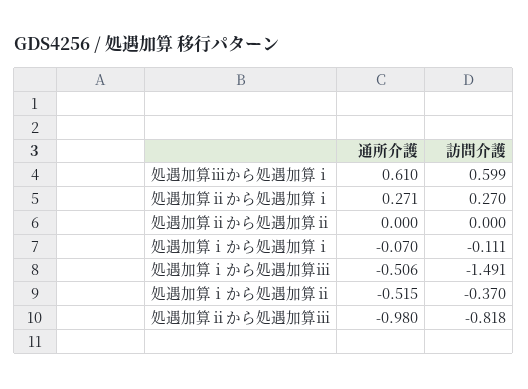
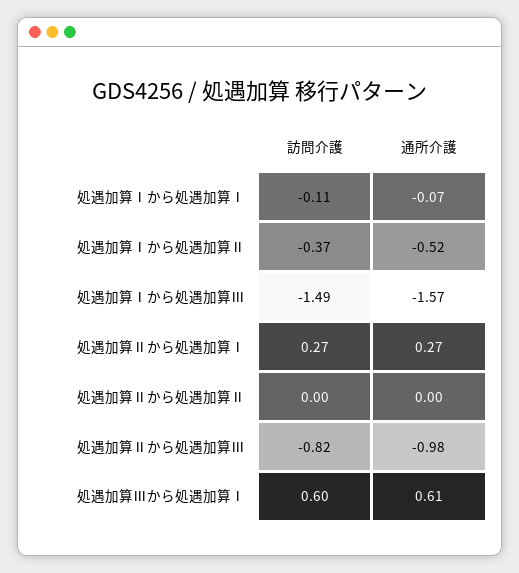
  {
    "通所介護": {
      "処遇加算ⅲから処遇加算ⅰ": 0.61,
      "処遇加算ⅱから処遇加算ⅰ": 0.271,
      "処遇加算ⅱから処遇加算ⅱ": 0,
      "処遇加算ⅰから処遇加算ⅰ": -0.07,
-     "処遇加算ⅰから処遇加算ⅲ": -0.506,
+     "処遇加算ⅰから処遇加算ⅲ": -1.57,
      "処遇加算ⅰから処遇加算ⅱ": -0.515,
      "処遇加算ⅱから処遇加算ⅲ": -0.98
    },
    "訪問介護": {
      "処遇加算ⅲから処遇加算ⅰ": 0.599,
      "処遇加算ⅱから処遇加算ⅰ": 0.27,
      "処遇加算ⅱから処遇加算ⅱ": 0,
      "処遇加算ⅰから処遇加算ⅰ": -0.111,
      "処遇加算ⅰから処遇加算ⅲ": -1.491,
      "処遇加算ⅰから処遇加算ⅱ": -0.37,
      "処遇加算ⅱから処遇加算ⅲ": -0.818
    }
  }

